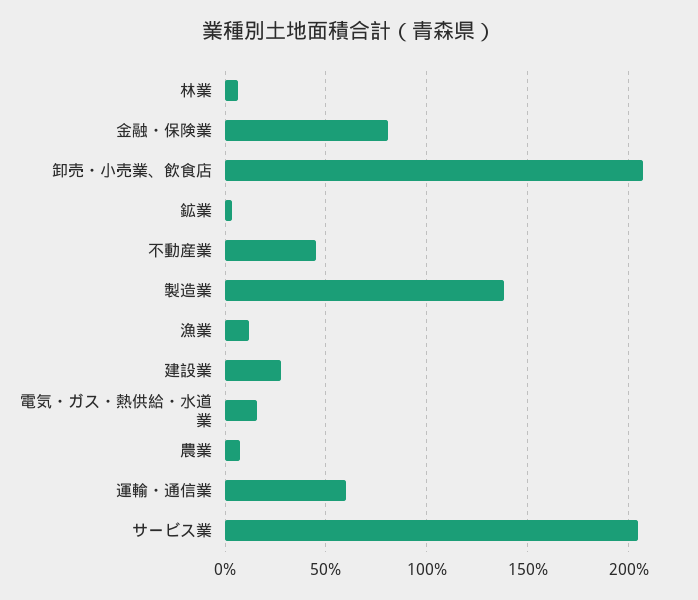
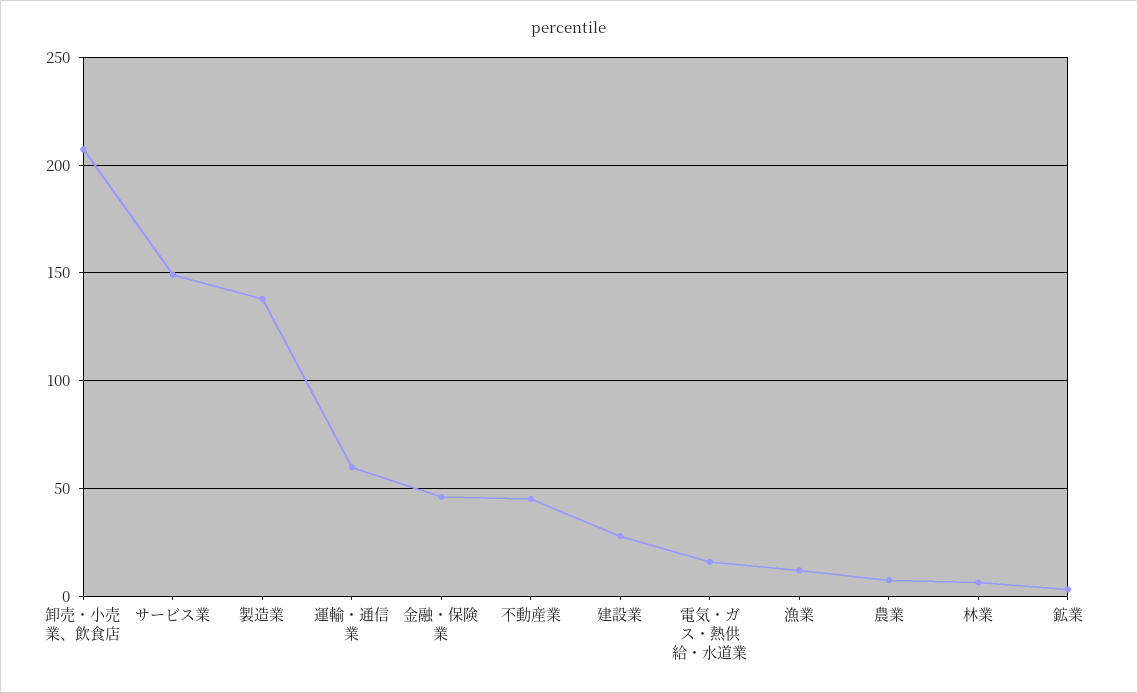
  {
    "林業": 5,
-   "金融・保険業": 80,
+   "金融・保険業": 45,
    "卸売・小売業、飲食店": 205,
    "鉱業": 5,
    "不動産業": 45,
    "製造業": 140,
    "漁業": 10,
    "建設業": 30,
    "電気・ガス・熱供給・水道業": 15,
    "農業": 5,
    "運輸・通信業": 60,
-   "サービス業": 205
+   "サービス業": 150
  }

